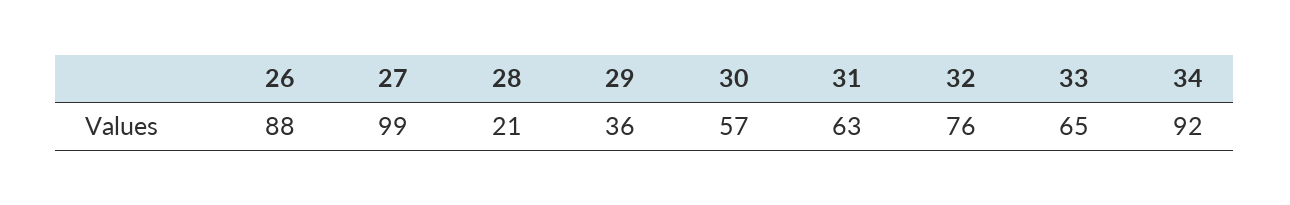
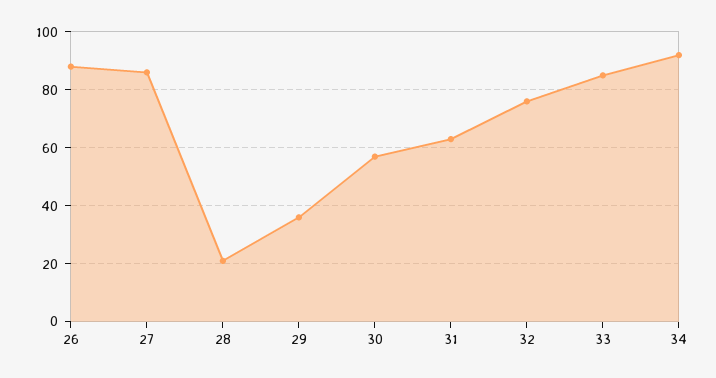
  {
    "26": 88,
-   "27": 99,
+   "27": 85,
    "28": 21,
    "29": 36,
    "30": 57,
    "31": 63,
    "32": 76,
-   "33": 65,
+   "33": 85,
    "34": 92
  }

